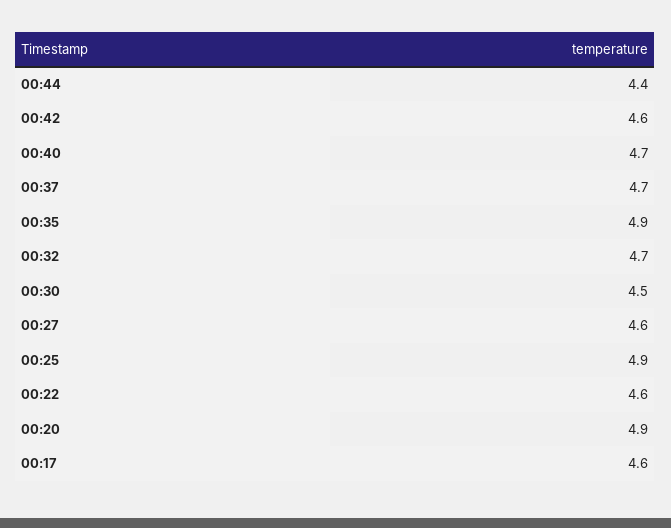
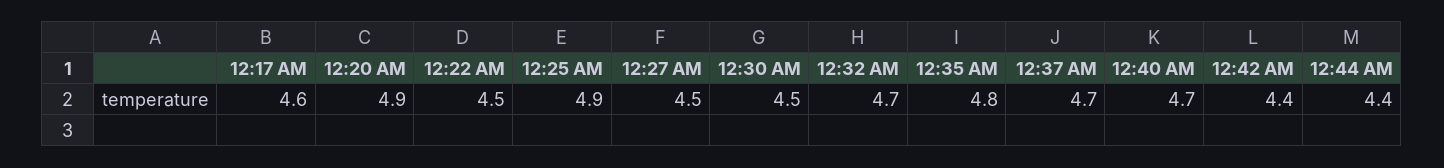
  {
    "00:44": 4.4,
-   "00:42": 4.6,
+   "00:42": 4.4,
    "00:40": 4.7,
    "00:37": 4.7,
-   "00:35": 4.9,
+   "00:35": 4.8,
    "00:32": 4.7,
    "00:30": 4.5,
-   "00:27": 4.6,
+   "00:27": 4.5,
    "00:25": 4.9,
-   "00:22": 4.6,
+   "00:22": 4.5,
    "00:20": 4.9,
    "00:17": 4.6
  }

